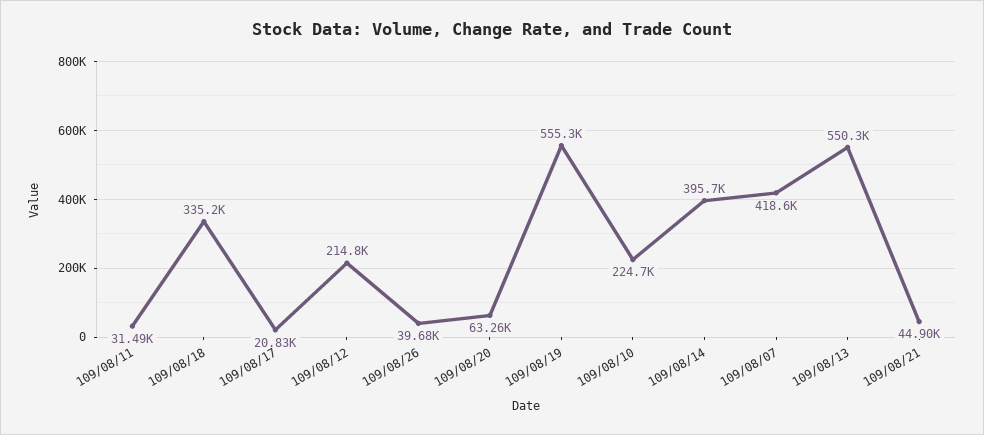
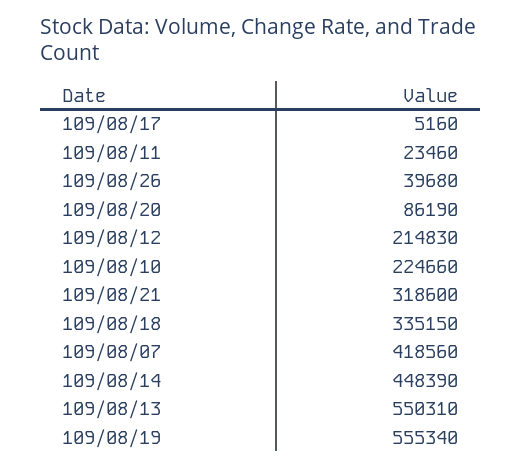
  {
-   "109/08/11": 31490,
+   "109/08/11": 23460,
    "109/08/18": 335150,
-   "109/08/17": 20830,
+   "109/08/17": 5160,
    "109/08/12": 214830,
    "109/08/26": 39680,
-   "109/08/20": 63260,
+   "109/08/20": 86190,
    "109/08/19": 555340,
    "109/08/10": 224660,
-   "109/08/14": 395700,
+   "109/08/14": 448390,
    "109/08/07": 418560,
    "109/08/13": 550310,
-   "109/08/21": 44900
+   "109/08/21": 318600
  }

